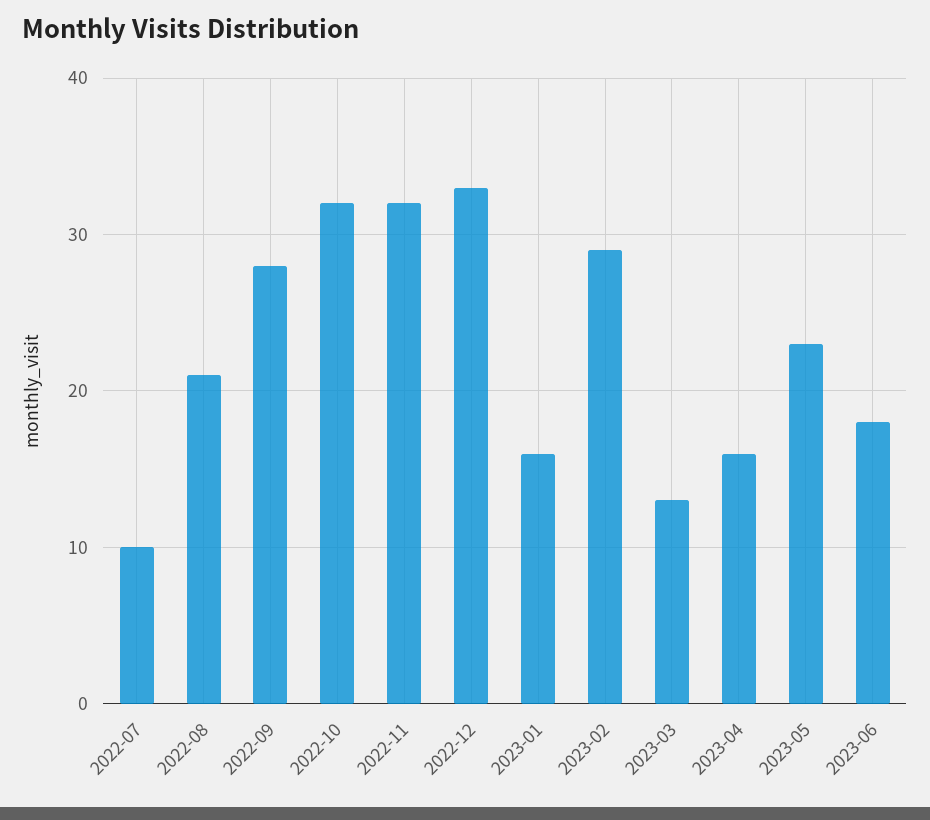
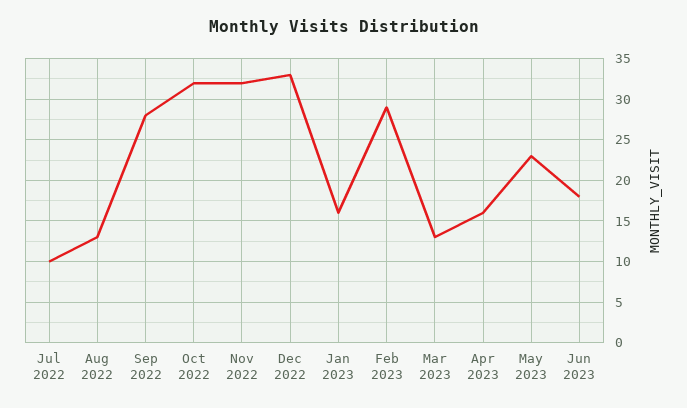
  {
    "2022-07": 10,
-   "2022-08": 21,
+   "2022-08": 13,
    "2022-09": 28,
    "2022-10": 32,
    "2022-11": 32,
    "2022-12": 33,
    "2023-01": 16,
    "2023-02": 29,
    "2023-03": 13,
    "2023-04": 16,
    "2023-05": 23,
    "2023-06": 18
  }

